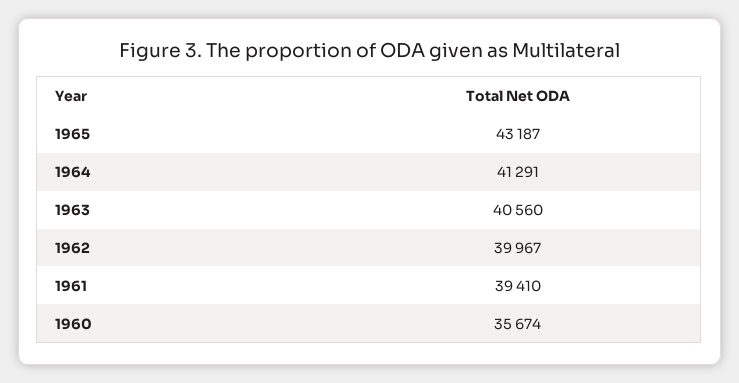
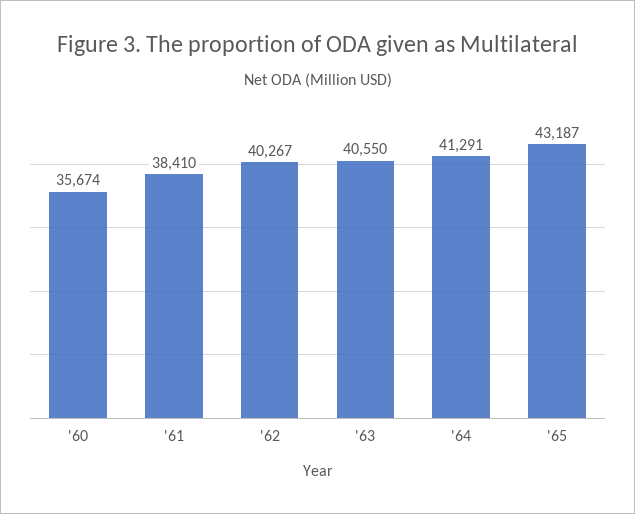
  {
    "1965": 43187,
    "1964": 41291,
-   "1963": 40560,
+   "1963": 40550,
-   "1962": 39967,
+   "1962": 40267,
-   "1961": 39410,
+   "1961": 38410,
    "1960": 35674
  }

